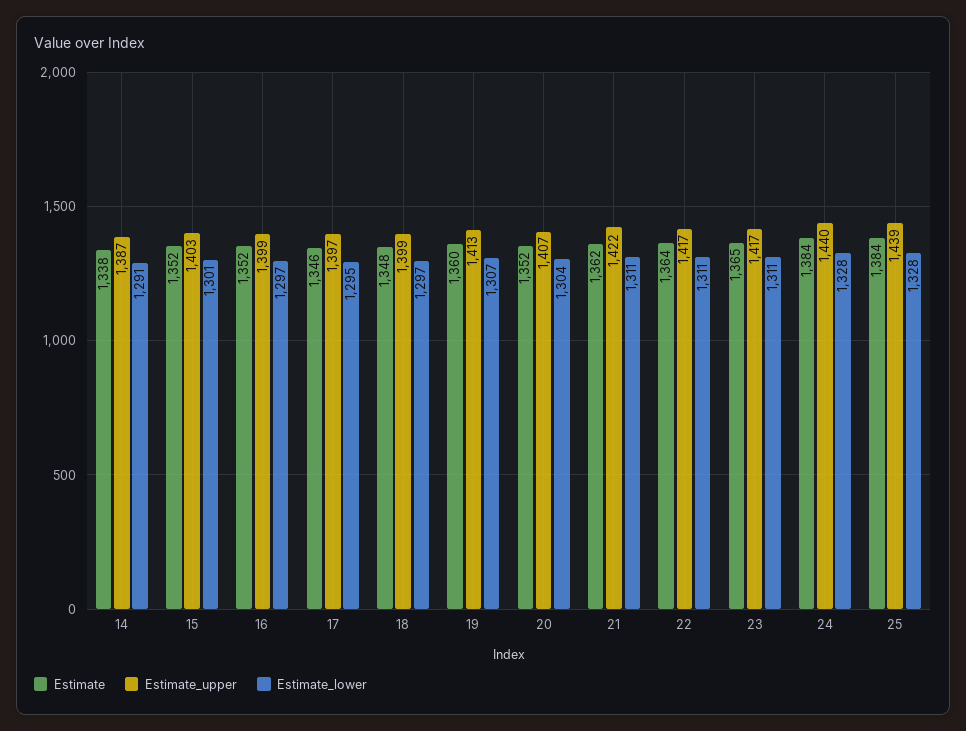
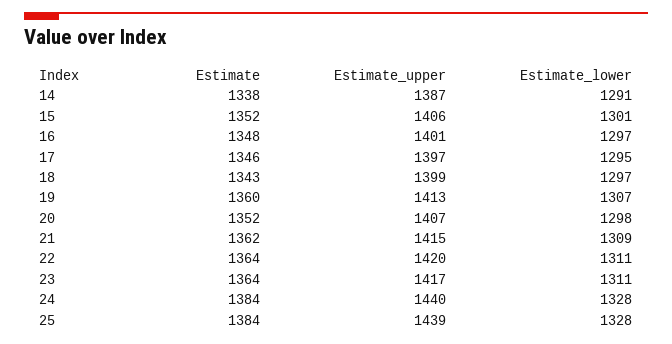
  {
    "Estimate": {
      "14": 1338,
      "15": 1352,
-     "16": 1352,
+     "16": 1348,
      "17": 1346,
-     "18": 1348,
+     "18": 1343,
      "19": 1360,
      "20": 1352,
      "21": 1362,
      "22": 1364,
-     "23": 1365,
+     "23": 1364,
      "24": 1384,
      "25": 1384
    },
    "Estimate_upper": {
      "14": 1387,
-     "15": 1403,
+     "15": 1406,
-     "16": 1399,
+     "16": 1401,
      "17": 1397,
      "18": 1399,
      "19": 1413,
      "20": 1407,
-     "21": 1422,
+     "21": 1415,
-     "22": 1417,
+     "22": 1420,
      "23": 1417,
      "24": 1440,
      "25": 1439
    },
    "Estimate_lower": {
      "14": 1291,
      "15": 1301,
      "16": 1297,
      "17": 1295,
      "18": 1297,
      "19": 1307,
-     "20": 1304,
+     "20": 1298,
-     "21": 1311,
+     "21": 1309,
      "22": 1311,
      "23": 1311,
      "24": 1328,
      "25": 1328
    }
  }

